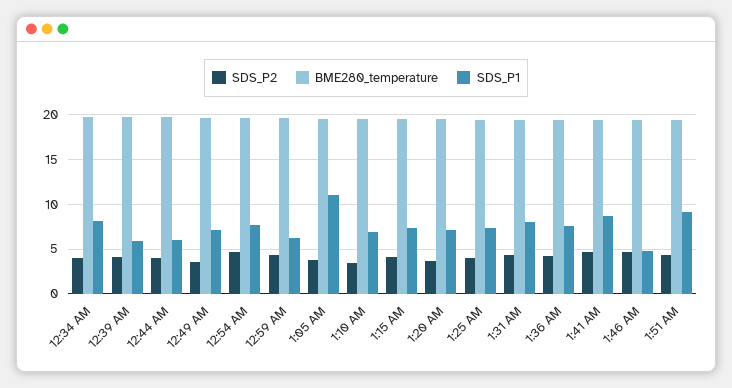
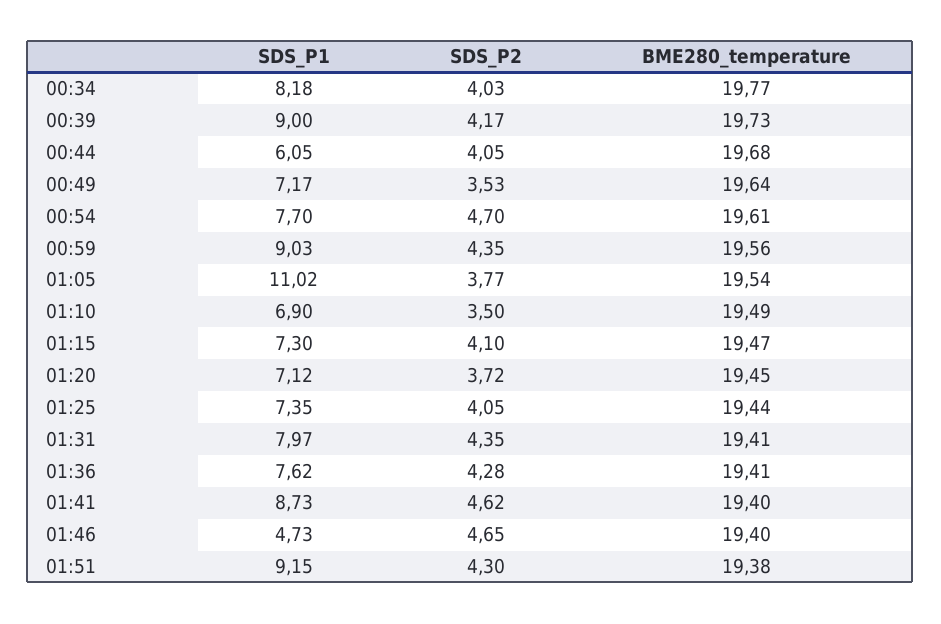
  {
    "SDS_P2": {
      "12:34 AM": 4.03,
      "12:39 AM": 4.17,
      "12:44 AM": 4.05,
      "12:49 AM": 3.53,
      "12:54 AM": 4.7,
      "12:59 AM": 4.35,
      "1:05 AM": 3.77,
      "1:10 AM": 3.5,
      "1:15 AM": 4.1,
      "1:20 AM": 3.72,
      "1:25 AM": 4.05,
      "1:31 AM": 4.35,
      "1:36 AM": 4.28,
      "1:41 AM": 4.62,
      "1:46 AM": 4.65,
      "1:51 AM": 4.3
    },
    "BME280_temperature": {
      "12:34 AM": 19.77,
      "12:39 AM": 19.73,
      "12:44 AM": 19.68,
      "12:49 AM": 19.64,
      "12:54 AM": 19.61,
      "12:59 AM": 19.56,
      "1:05 AM": 19.54,
      "1:10 AM": 19.49,
      "1:15 AM": 19.47,
      "1:20 AM": 19.45,
      "1:25 AM": 19.44,
      "1:31 AM": 19.41,
      "1:36 AM": 19.41,
      "1:41 AM": 19.4,
      "1:46 AM": 19.4,
      "1:51 AM": 19.38
    },
    "SDS_P1": {
      "12:34 AM": 8.18,
-     "12:39 AM": 6,
+     "12:39 AM": 9,
      "12:44 AM": 6.05,
      "12:49 AM": 7.17,
      "12:54 AM": 7.7,
-     "12:59 AM": 6,
+     "12:59 AM": 9.03,
      "1:05 AM": 11.02,
      "1:10 AM": 6.9,
      "1:15 AM": 7.3,
      "1:20 AM": 7.12,
      "1:25 AM": 7.35,
      "1:31 AM": 7.97,
      "1:36 AM": 7.62,
      "1:41 AM": 8.73,
      "1:46 AM": 4.73,
      "1:51 AM": 9.15
    }
  }

